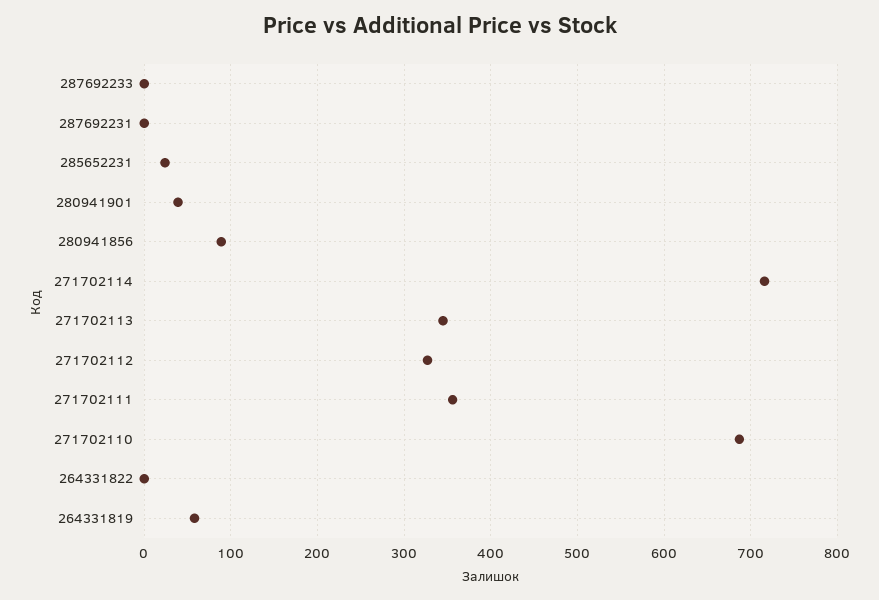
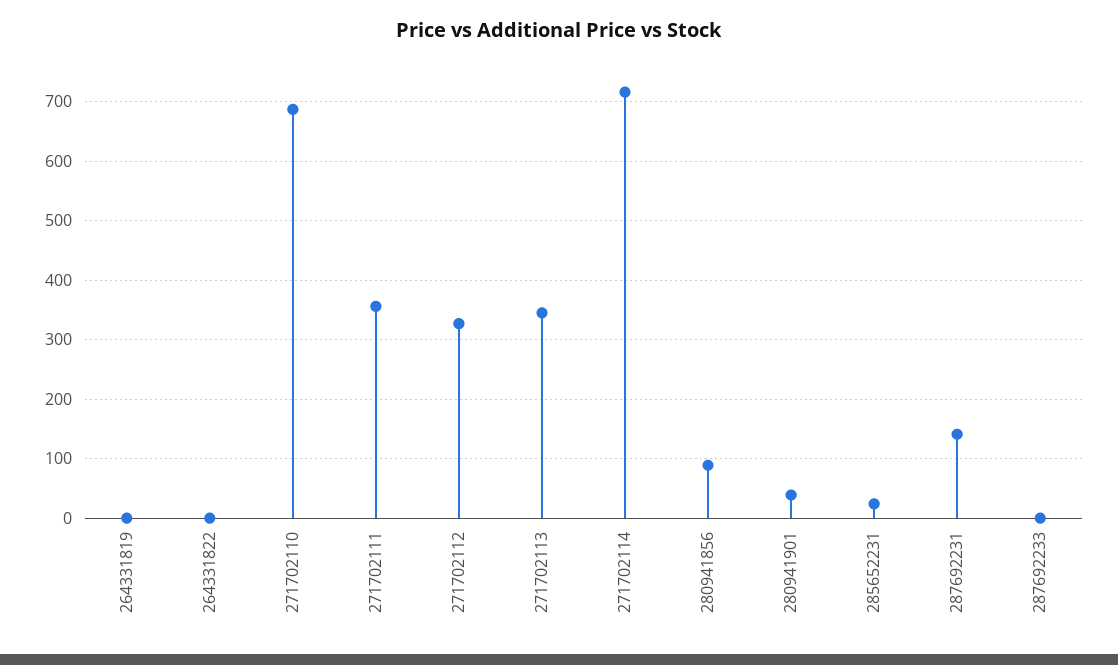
  {
    "287692233": 0,
-   "287692231": 0,
+   "287692231": 140,
    "285652231": 20,
    "280941901": 40,
    "280941856": 90,
    "271702114": 720,
    "271702113": 350,
    "271702112": 330,
    "271702111": 360,
    "271702110": 690,
    "264331822": 0,
-   "264331819": 60
+   "264331819": 0
  }

